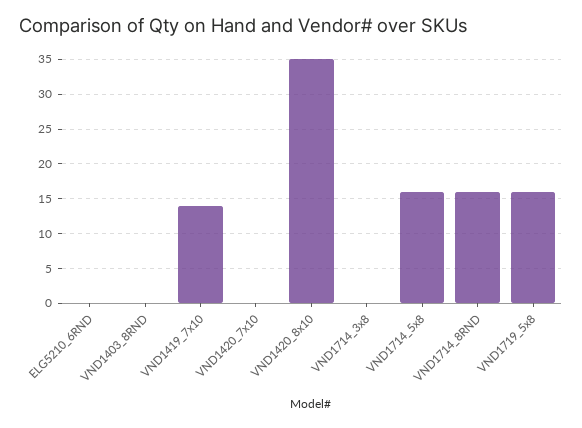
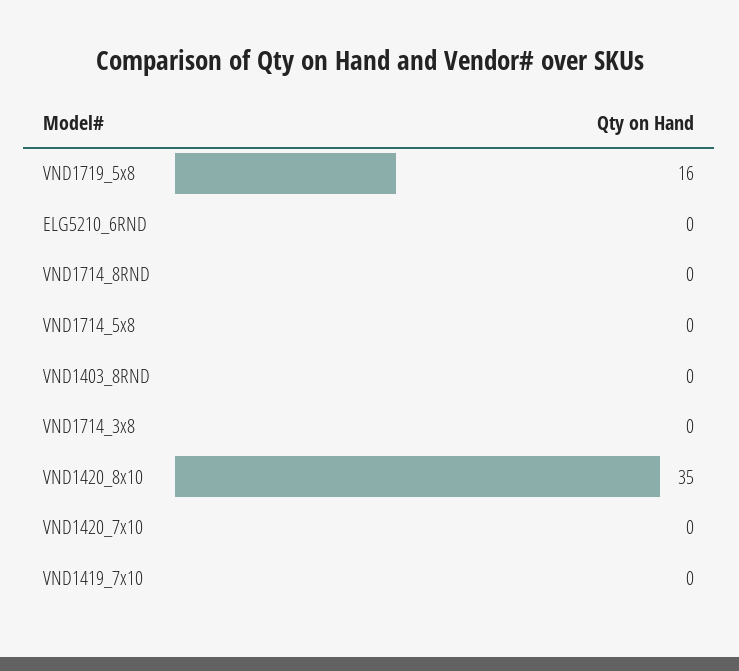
  {
    "ELG5210_6RND": 0,
    "VND1403_8RND": 0,
-   "VND1419_7x10": 14,
+   "VND1419_7x10": 0,
    "VND1420_7x10": 0,
    "VND1420_8x10": 35,
    "VND1714_3x8": 0,
-   "VND1714_5x8": 16,
+   "VND1714_5x8": 0,
-   "VND1714_8RND": 16,
+   "VND1714_8RND": 0,
    "VND1719_5x8": 16
  }

